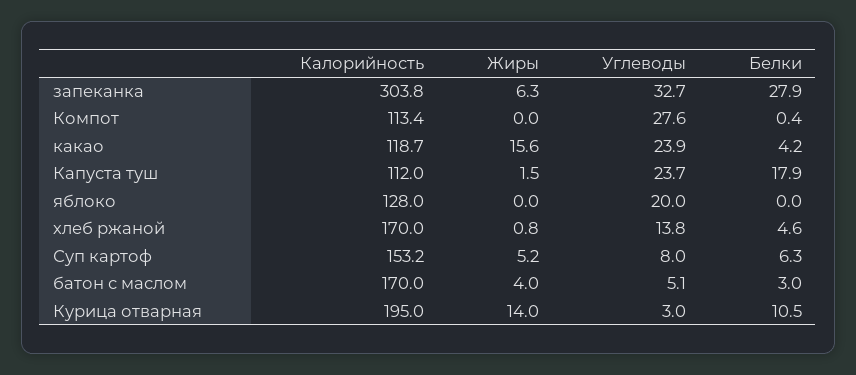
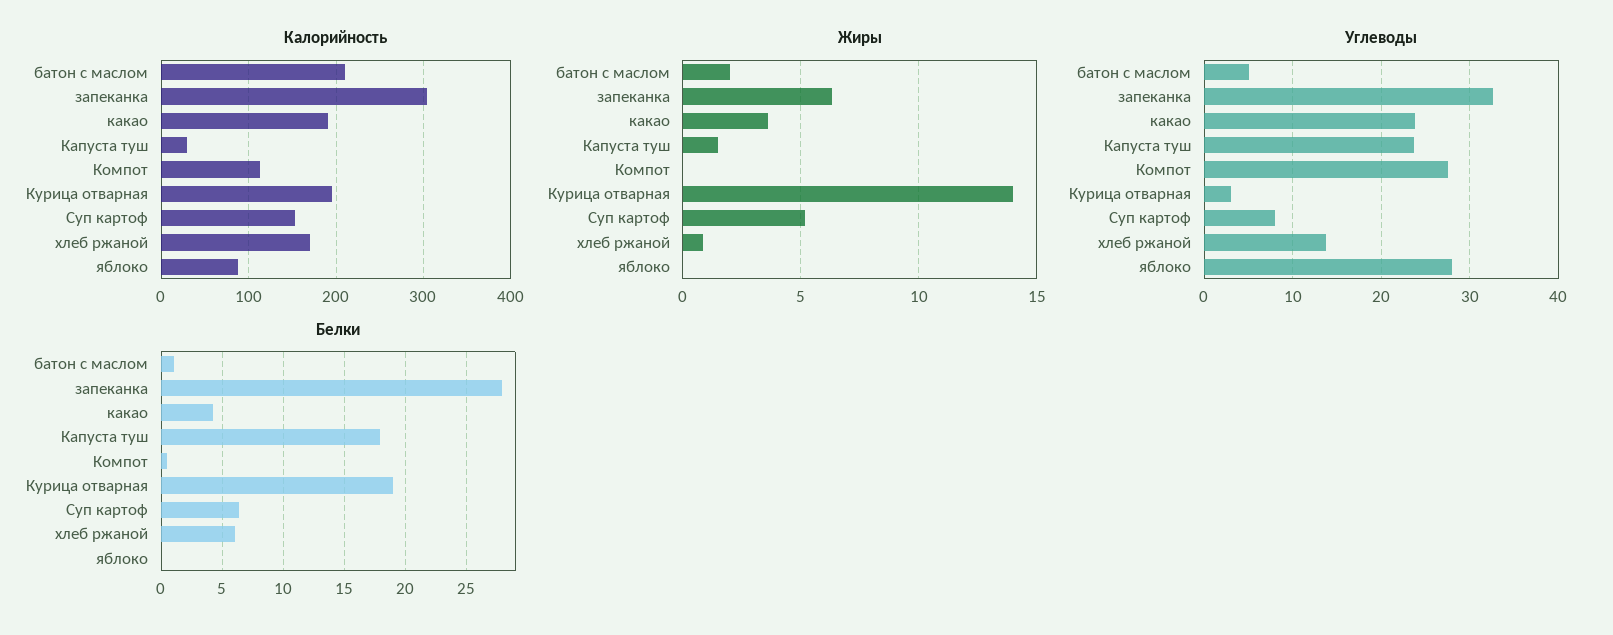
  {
    "Калорийность": {
      "запеканка": 303.8,
      "Компот": 113.4,
-     "какао": 118.7,
+     "какао": 190,
-     "Капуста туш": 112,
+     "Капуста туш": 30,
-     "яблоко": 128,
+     "яблоко": 90,
      "хлеб ржаной": 170,
      "Суп картоф": 153.2,
-     "батон с маслом": 170,
+     "батон с маслом": 210,
      "Курица отварная": 195
    },
    "Жиры": {
      "запеканка": 6.3,
      "Компот": 0,
-     "какао": 15.6,
+     "какао": 3.5,
      "Капуста туш": 1.5,
      "яблоко": 0,
      "хлеб ржаной": 0.8,
      "Суп картоф": 5.2,
-     "батон с маслом": 4,
+     "батон с маслом": 2,
      "Курица отварная": 14
    },
    "Углеводы": {
      "запеканка": 32.7,
      "Компот": 27.6,
      "какао": 23.9,
      "Капуста туш": 23.7,
-     "яблоко": 20,
+     "яблоко": 28,
      "хлеб ржаной": 13.8,
      "Суп картоф": 8,
      "батон с маслом": 5.1,
      "Курица отварная": 3
    },
    "Белки": {
      "запеканка": 27.9,
      "Компот": 0.4,
      "какао": 4.2,
      "Капуста туш": 17.9,
      "яблоко": 0,
-     "хлеб ржаной": 4.6,
+     "хлеб ржаной": 6,
      "Суп картоф": 6.3,
-     "батон с маслом": 3,
+     "батон с маслом": 1,
-     "Курица отварная": 10.5
+     "Курица отварная": 19
    }
  }

